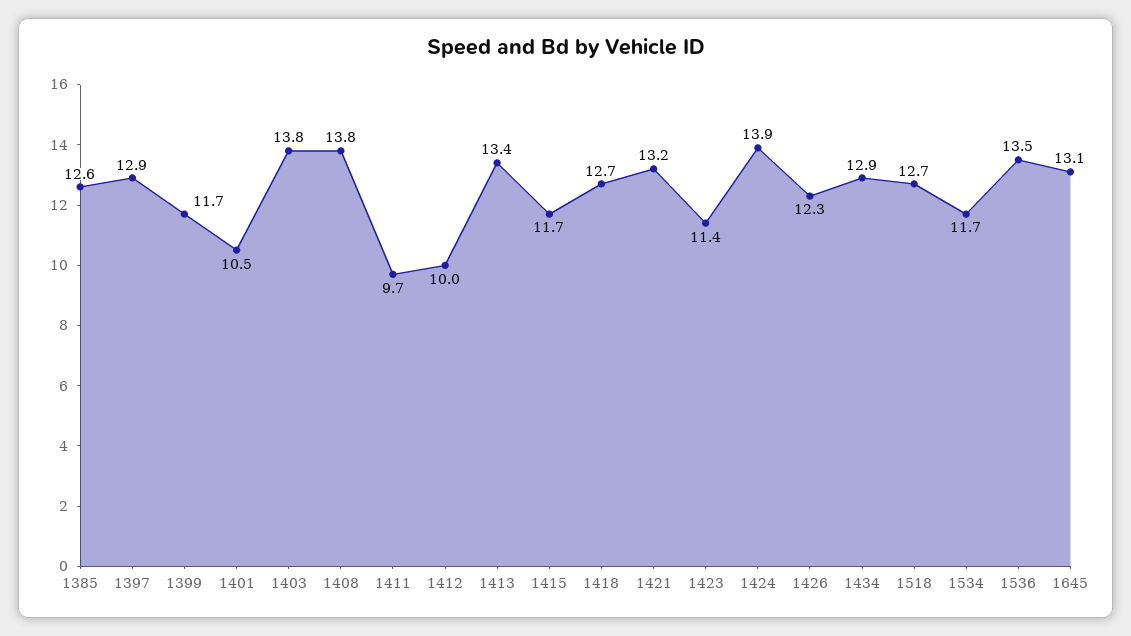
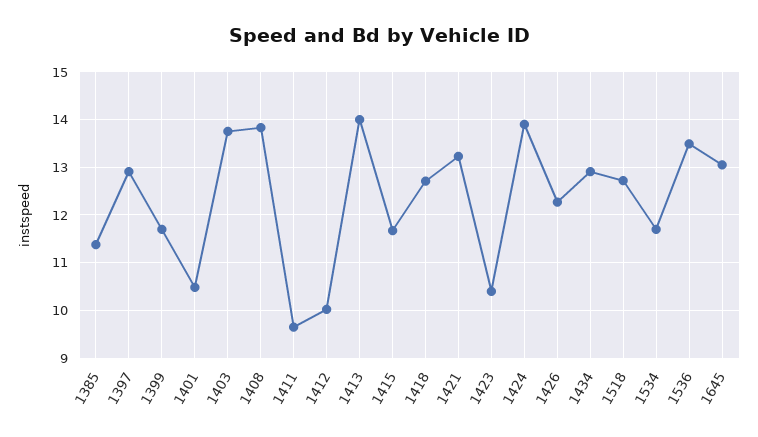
  {
-   "1385": 12.6,
+   "1385": 11.4,
    "1397": 12.9,
    "1399": 11.7,
    "1401": 10.5,
    "1403": 13.8,
    "1408": 13.8,
    "1411": 9.7,
    "1412": 10,
-   "1413": 13.4,
+   "1413": 14,
    "1415": 11.7,
    "1418": 12.7,
    "1421": 13.2,
-   "1423": 11.4,
+   "1423": 10.4,
    "1424": 13.9,
    "1426": 12.3,
    "1434": 12.9,
    "1518": 12.7,
    "1534": 11.7,
    "1536": 13.5,
    "1645": 13.1
  }

